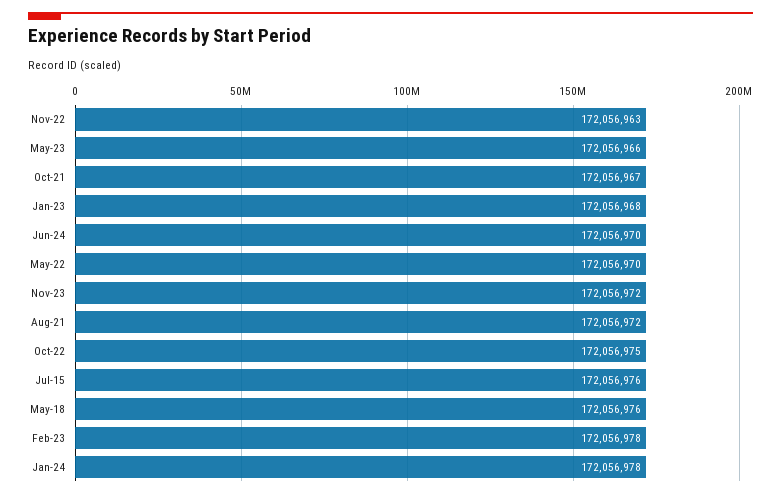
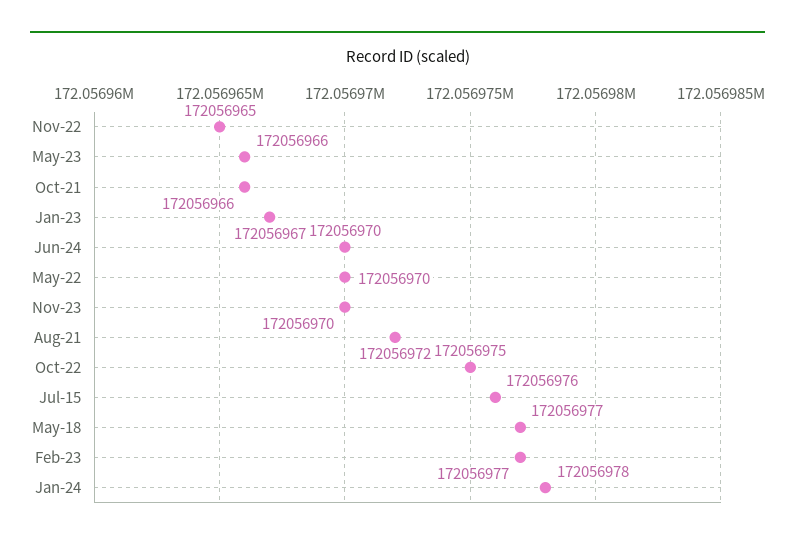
  {
-   "Nov-22": 172056963,
+   "Nov-22": 172056965,
    "May-23": 172056966,
-   "Oct-21": 172056967,
+   "Oct-21": 172056966,
-   "Jan-23": 172056968,
+   "Jan-23": 172056967,
    "Jun-24": 172056970,
    "May-22": 172056970,
-   "Nov-23": 172056972,
+   "Nov-23": 172056970,
    "Aug-21": 172056972,
    "Oct-22": 172056975,
    "Jul-15": 172056976,
-   "May-18": 172056976,
+   "May-18": 172056977,
-   "Feb-23": 172056978,
+   "Feb-23": 172056977,
    "Jan-24": 172056978
  }

